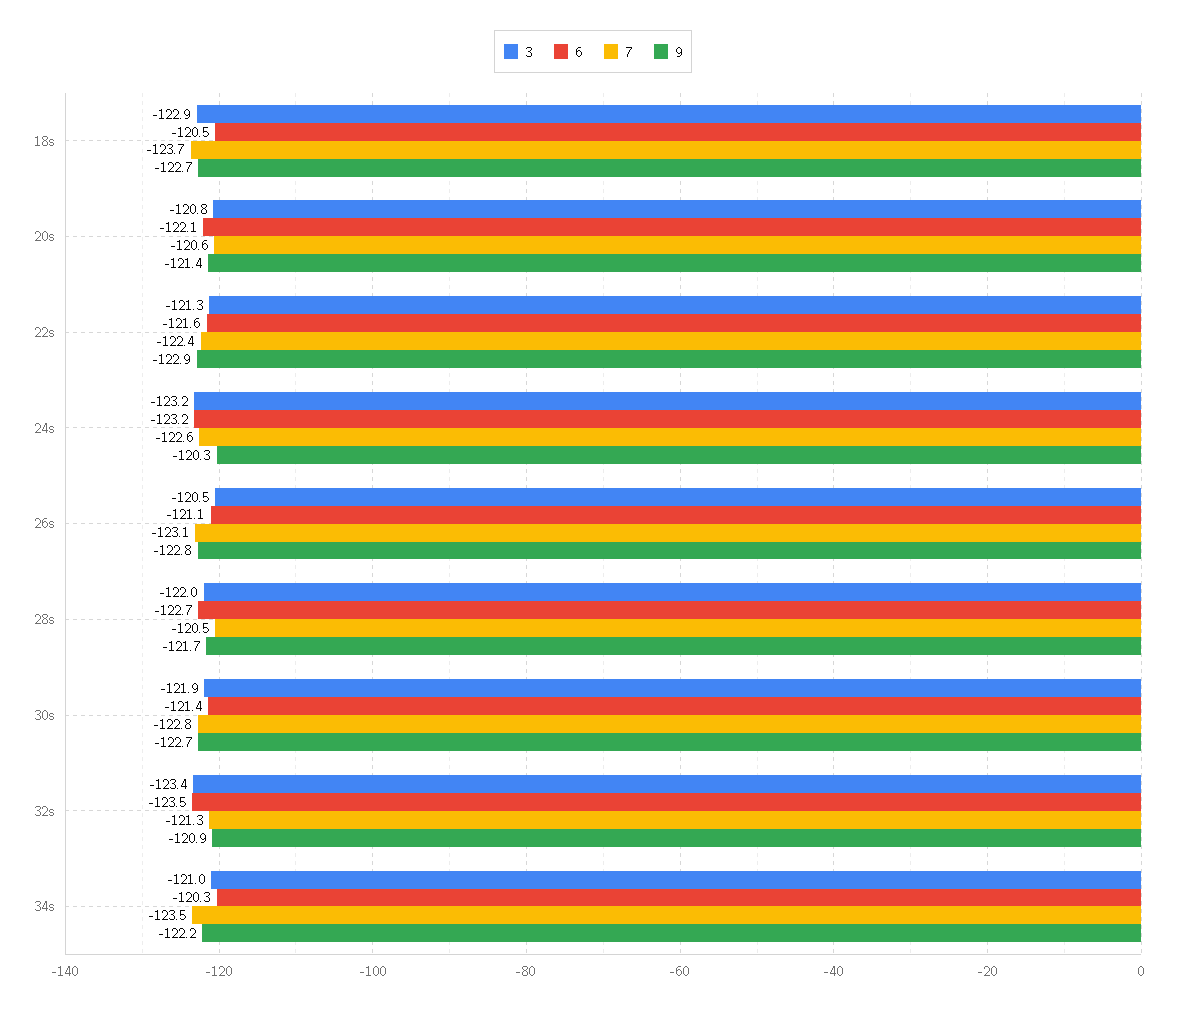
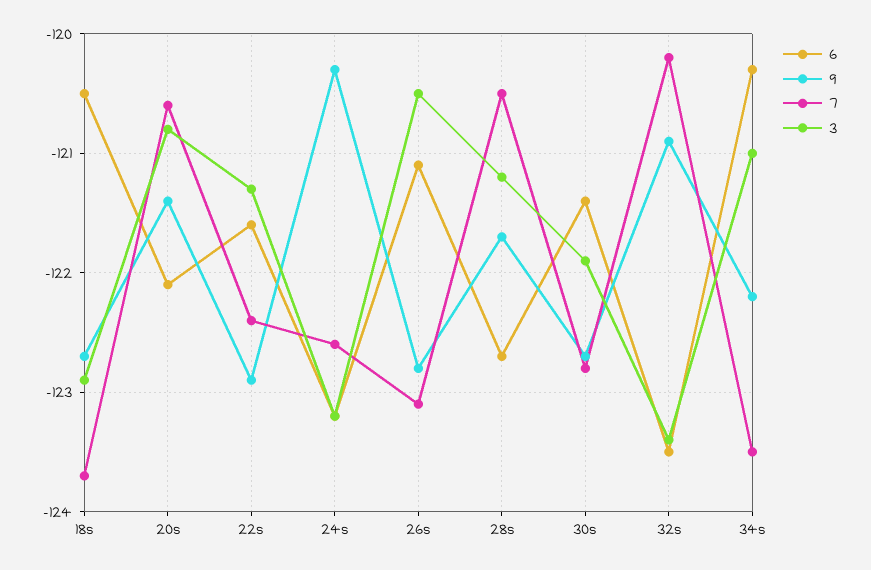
  {
    "3": {
      "18s": -122.9,
      "20s": -120.8,
      "22s": -121.3,
      "24s": -123.2,
      "26s": -120.5,
-     "28s": -122,
+     "28s": -121.2,
      "30s": -121.9,
      "32s": -123.4,
      "34s": -121
    },
    "6": {
      "18s": -120.5,
      "20s": -122.1,
      "22s": -121.6,
      "24s": -123.2,
      "26s": -121.1,
      "28s": -122.7,
      "30s": -121.4,
      "32s": -123.5,
      "34s": -120.3
    },
    "7": {
      "18s": -123.7,
      "20s": -120.6,
      "22s": -122.4,
      "24s": -122.6,
      "26s": -123.1,
      "28s": -120.5,
      "30s": -122.8,
-     "32s": -121.3,
+     "32s": -120.2,
      "34s": -123.5
    },
    "9": {
      "18s": -122.7,
      "20s": -121.4,
      "22s": -122.9,
      "24s": -120.3,
      "26s": -122.8,
      "28s": -121.7,
      "30s": -122.7,
      "32s": -120.9,
      "34s": -122.2
    }
  }

